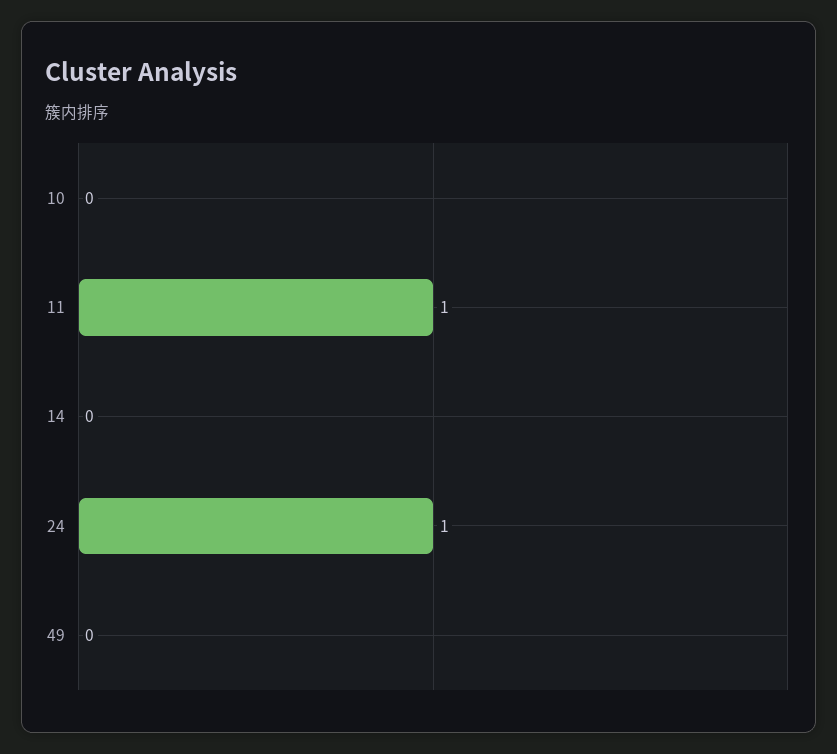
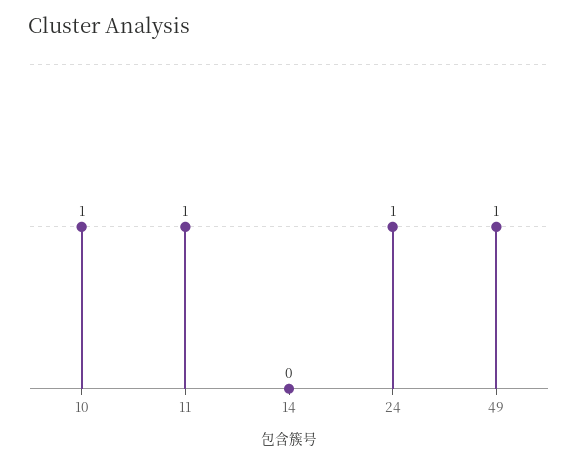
  {
-   "10": 0,
+   "10": 1,
    "11": 1,
    "14": 0,
    "24": 1,
-   "49": 0
+   "49": 1
  }

